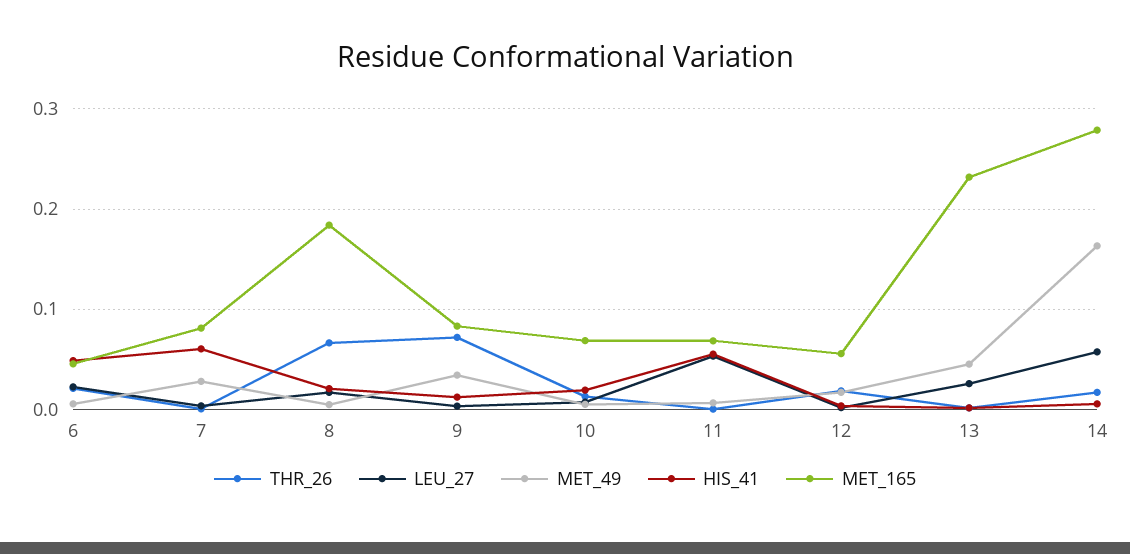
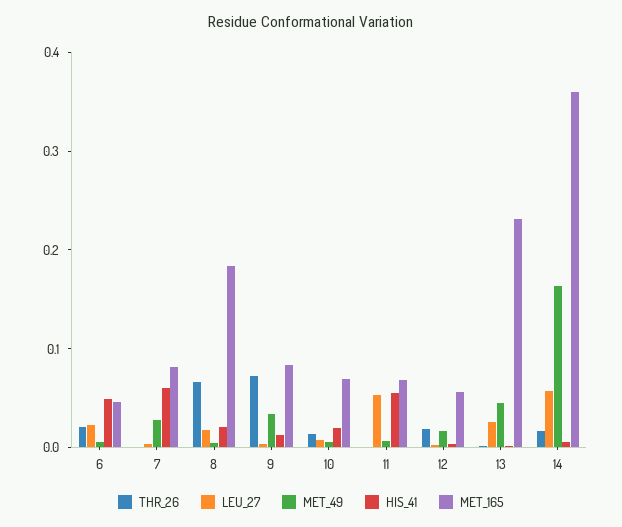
  {
    "THR_26": {
      "6": 0.02,
      "7": 0,
      "8": 0.07,
      "9": 0.07,
      "10": 0.01,
      "11": 0,
      "12": 0.02,
      "13": 0,
      "14": 0.02
    },
    "LEU_27": {
      "6": 0.02,
      "7": 0,
      "8": 0.02,
      "9": 0,
      "10": 0.01,
      "11": 0.05,
      "12": 0,
      "13": 0.03,
      "14": 0.06
    },
    "MET_49": {
      "6": 0.01,
      "7": 0.03,
      "8": 0,
      "9": 0.03,
      "10": 0.01,
      "11": 0.01,
      "12": 0.02,
      "13": 0.05,
      "14": 0.16
    },
    "HIS_41": {
      "6": 0.05,
      "7": 0.06,
      "8": 0.02,
      "9": 0.01,
      "10": 0.02,
      "11": 0.06,
      "12": 0,
      "13": 0,
      "14": 0.01
    },
    "MET_165": {
      "6": 0.05,
      "7": 0.08,
      "8": 0.18,
      "9": 0.08,
      "10": 0.07,
      "11": 0.07,
      "12": 0.06,
      "13": 0.23,
-     "14": 0.28
+     "14": 0.36
    }
  }

